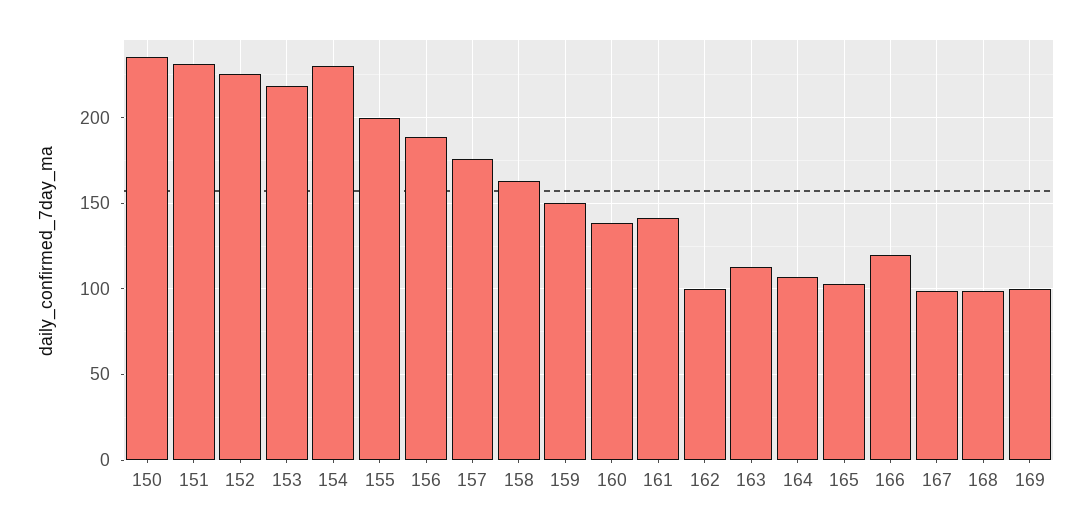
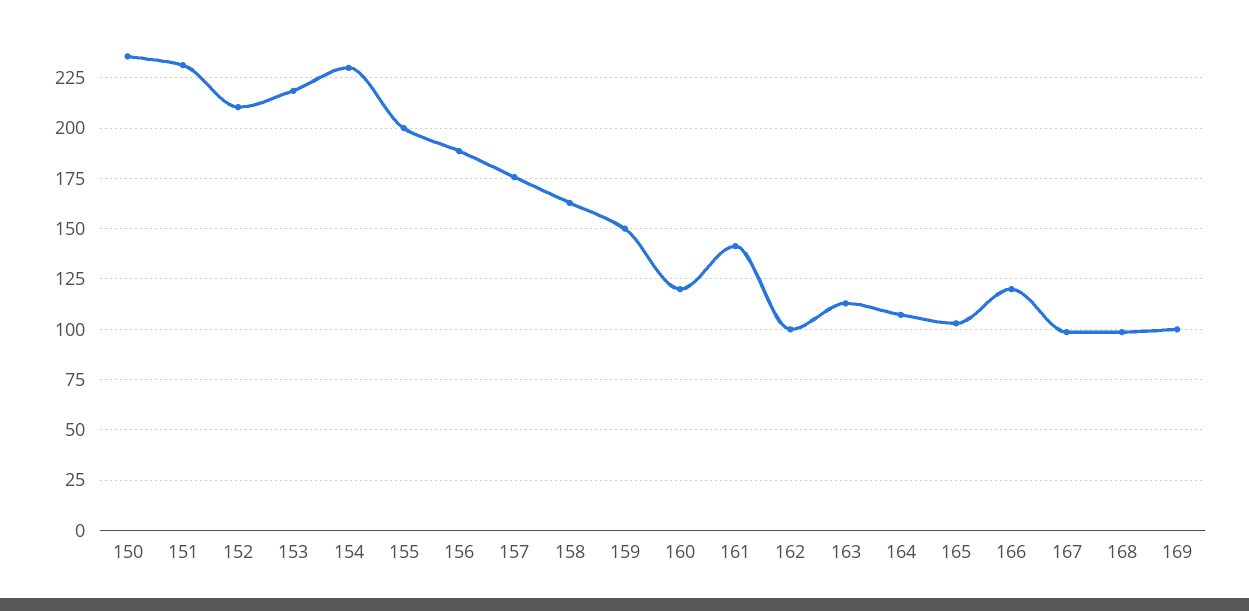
  {
    "150": 235,
    "151": 230,
-   "152": 225,
+   "152": 210,
    "153": 220,
    "154": 230,
    "155": 200,
    "156": 190,
    "157": 175,
    "158": 165,
    "159": 150,
-   "160": 140,
+   "160": 120,
    "161": 140,
    "162": 100,
    "163": 115,
    "164": 105,
    "165": 105,
    "166": 120,
    "167": 100,
    "168": 100,
    "169": 100
  }

